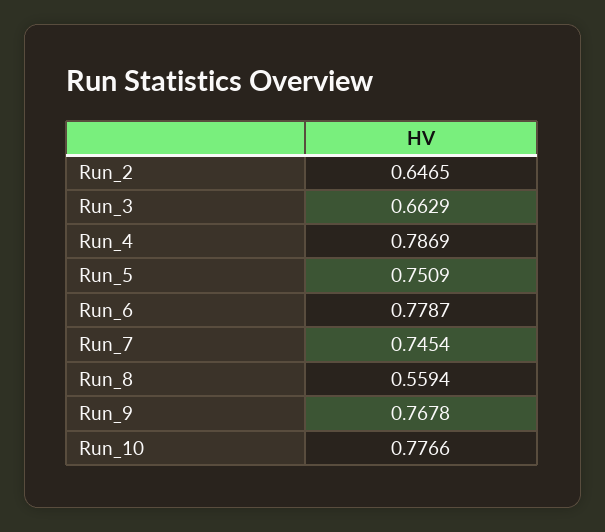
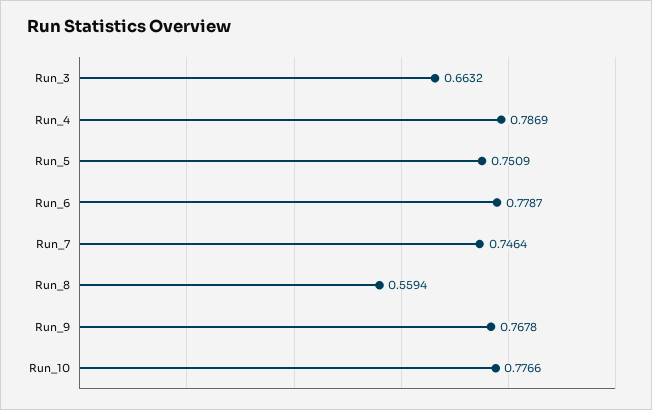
  {
-   "Run_2": 0.6465,
-   "Run_3": 0.6629,
+   "Run_3": 0.6632,
    "Run_4": 0.7869,
    "Run_5": 0.7509,
    "Run_6": 0.7787,
-   "Run_7": 0.7454,
+   "Run_7": 0.7464,
    "Run_8": 0.5594,
    "Run_9": 0.7678,
    "Run_10": 0.7766
  }

